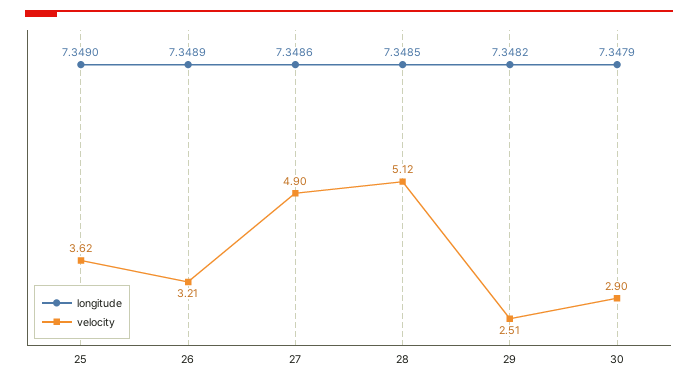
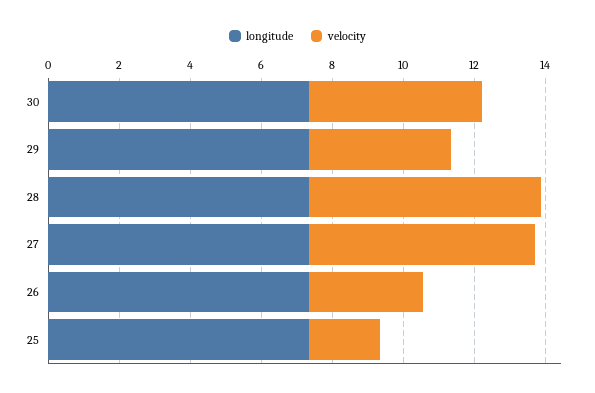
  {
    "longitude": {
      "25": 7.349,
      "26": 7.3489,
      "27": 7.3486,
      "28": 7.3485,
      "29": 7.3482,
      "30": 7.3479
    },
    "velocity": {
-     "25": 3.62,
+     "25": 2,
      "26": 3.21,
-     "27": 4.9,
+     "27": 6.5,
-     "28": 5.12,
+     "28": 6.5,
-     "29": 2.51,
+     "29": 4,
-     "30": 2.9
+     "30": 5
    }
  }

